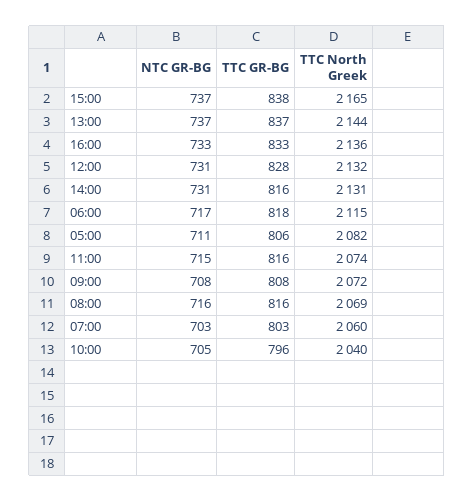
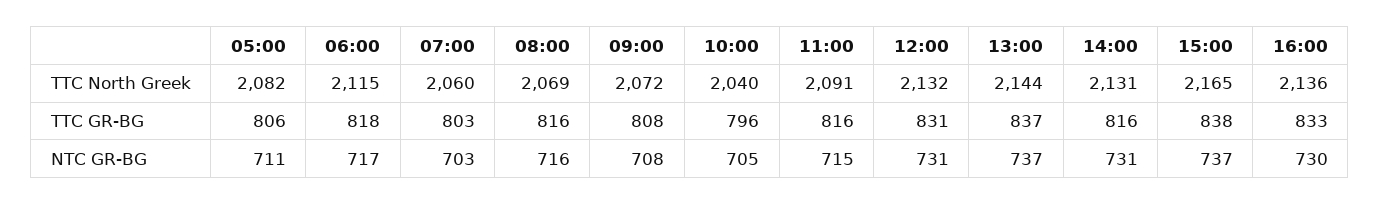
  {
    "NTC GR-BG": {
      "15:00": 737,
      "13:00": 737,
-     "16:00": 733,
+     "16:00": 730,
      "12:00": 731,
      "14:00": 731,
      "06:00": 717,
      "05:00": 711,
      "11:00": 715,
      "09:00": 708,
      "08:00": 716,
      "07:00": 703,
      "10:00": 705
    },
    "TTC GR-BG": {
      "15:00": 838,
      "13:00": 837,
      "16:00": 833,
-     "12:00": 828,
+     "12:00": 831,
      "14:00": 816,
      "06:00": 818,
      "05:00": 806,
      "11:00": 816,
      "09:00": 808,
      "08:00": 816,
      "07:00": 803,
      "10:00": 796
    },
    "TTC North Greek": {
      "15:00": 2165,
      "13:00": 2144,
      "16:00": 2136,
      "12:00": 2132,
      "14:00": 2131,
      "06:00": 2115,
      "05:00": 2082,
-     "11:00": 2074,
+     "11:00": 2091,
      "09:00": 2072,
      "08:00": 2069,
      "07:00": 2060,
      "10:00": 2040
    }
  }

